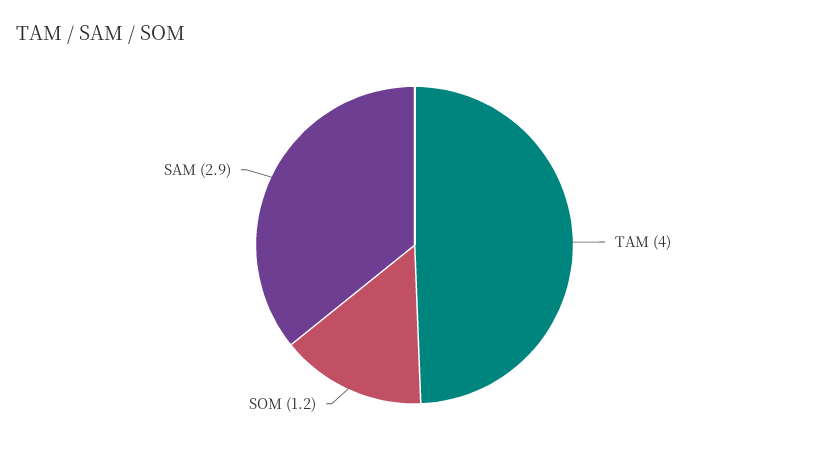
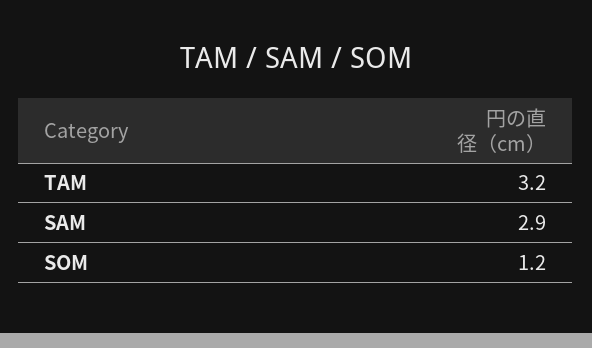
  {
-   "TAM": 4,
+   "TAM": 3.2,
    "SOM": 1.2,
    "SAM": 2.9
  }

